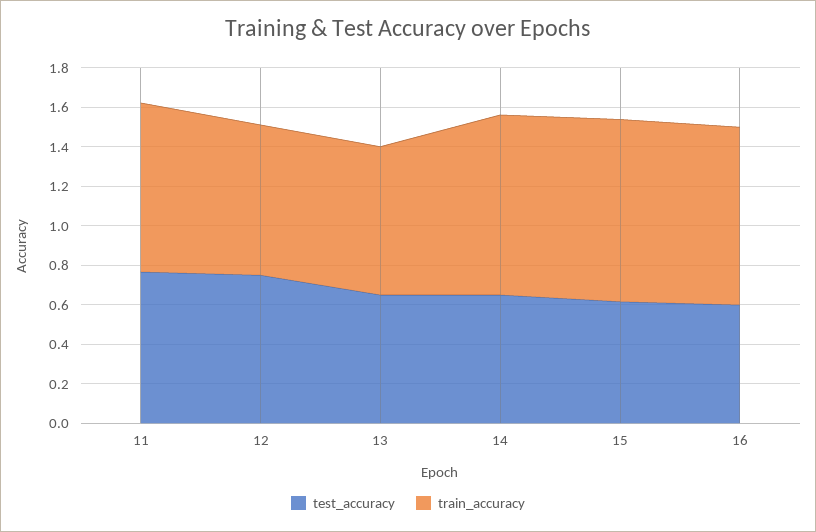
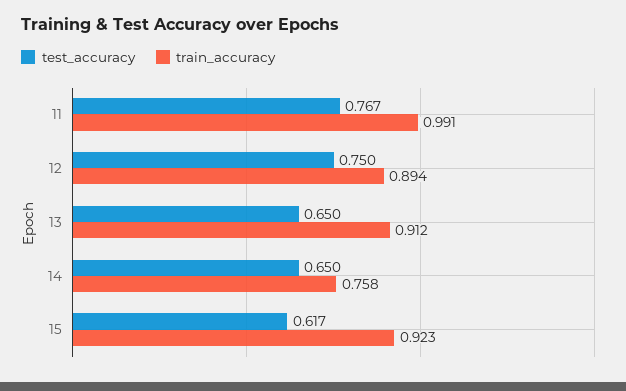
  {
    "test_accuracy": {
      "11": 0.767,
      "12": 0.75,
      "13": 0.65,
      "14": 0.65,
-     "15": 0.617,
+     "15": 0.617
-     "16": 0.6
    },
    "train_accuracy": {
-     "11": 0.85,
+     "11": 0.991,
-     "12": 0.75,
+     "12": 0.894,
-     "13": 0.75,
+     "13": 0.912,
-     "14": 0.9,
+     "14": 0.758,
-     "15": 0.923,
+     "15": 0.923
-     "16": 0.9
    }
  }

